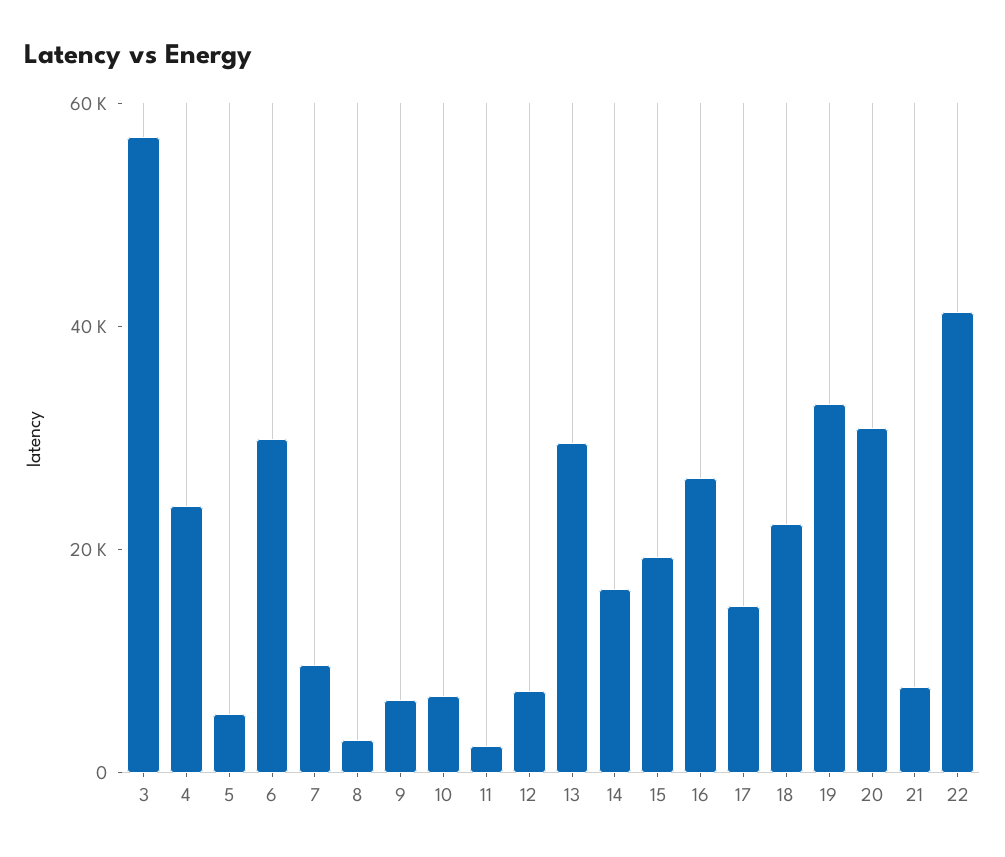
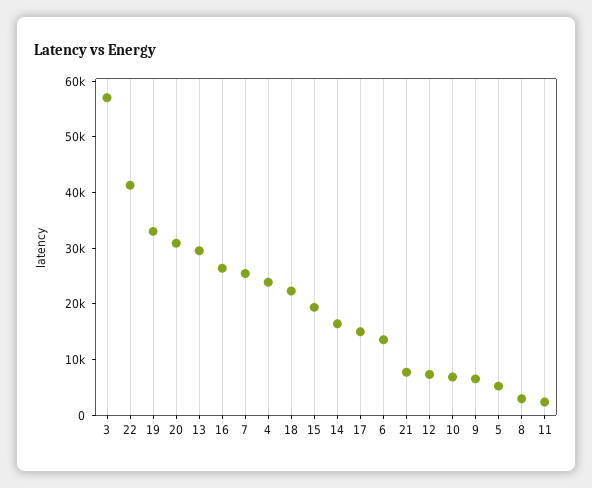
  {
    "3": 58000,
    "4": 24000,
    "5": 6000,
-   "6": 30000,
+   "6": 14000,
-   "7": 10000,
+   "7": 26000,
    "8": 2000,
    "9": 6000,
    "10": 6000,
    "11": 2000,
    "12": 8000,
    "13": 30000,
    "14": 16000,
    "15": 20000,
    "16": 26000,
    "17": 14000,
    "18": 22000,
    "19": 34000,
    "20": 30000,
    "21": 8000,
    "22": 42000
  }

